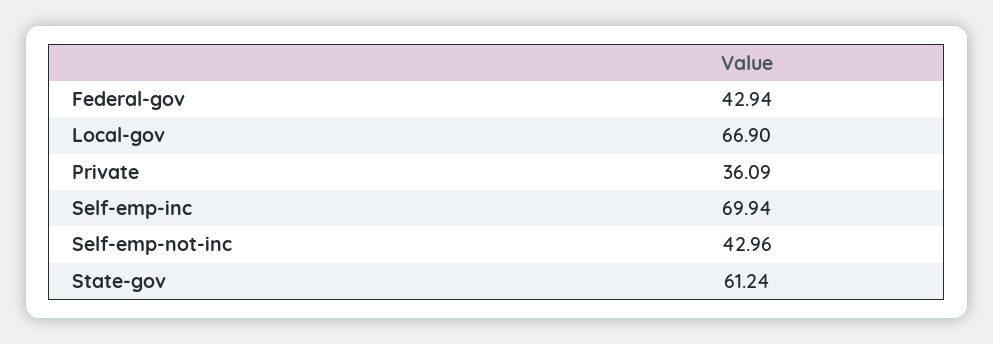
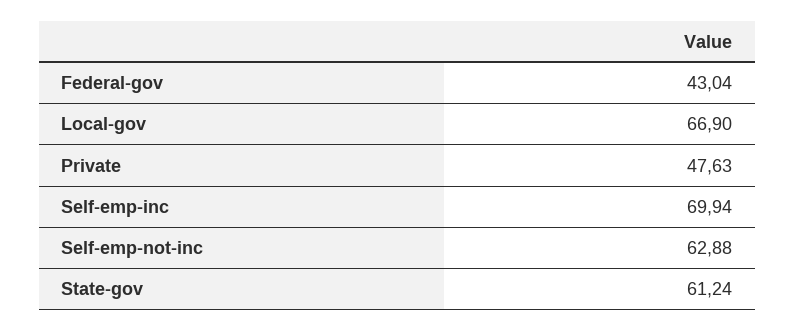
  {
-   "Federal-gov": 42.94,
+   "Federal-gov": 43.04,
    "Local-gov": 66.9,
-   "Private": 36.09,
+   "Private": 47.63,
    "Self-emp-inc": 69.94,
-   "Self-emp-not-inc": 42.96,
+   "Self-emp-not-inc": 62.88,
    "State-gov": 61.24
  }

